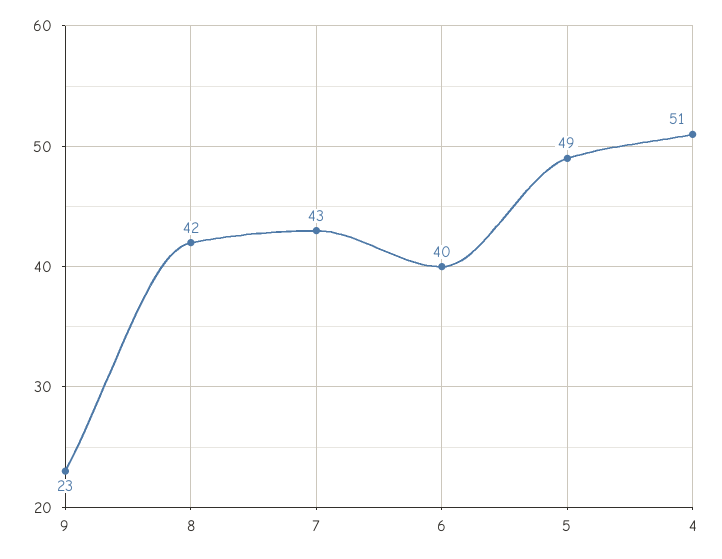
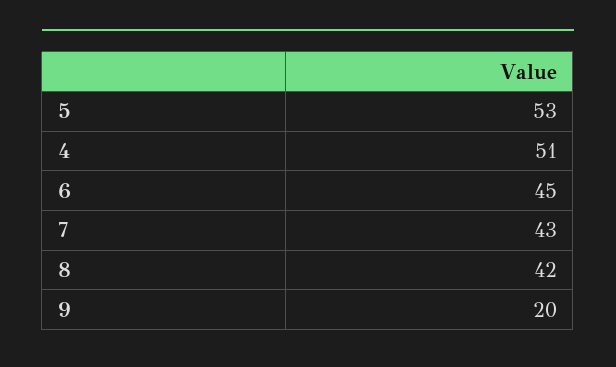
  {
-   "9": 23,
+   "9": 20,
    "8": 42,
    "7": 43,
-   "6": 40,
+   "6": 45,
-   "5": 49,
+   "5": 53,
    "4": 51
  }

